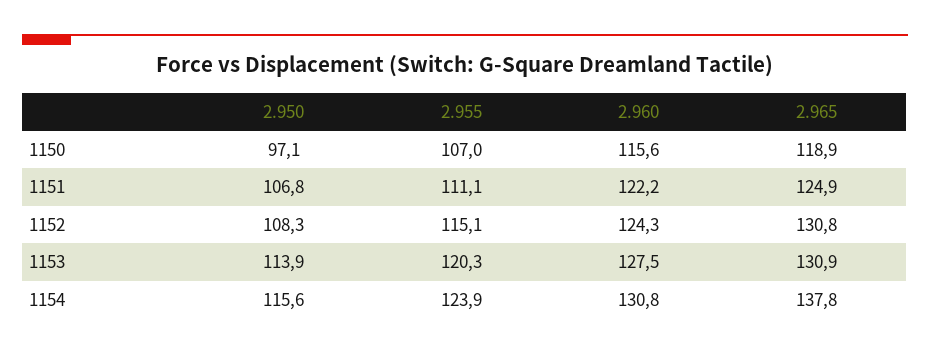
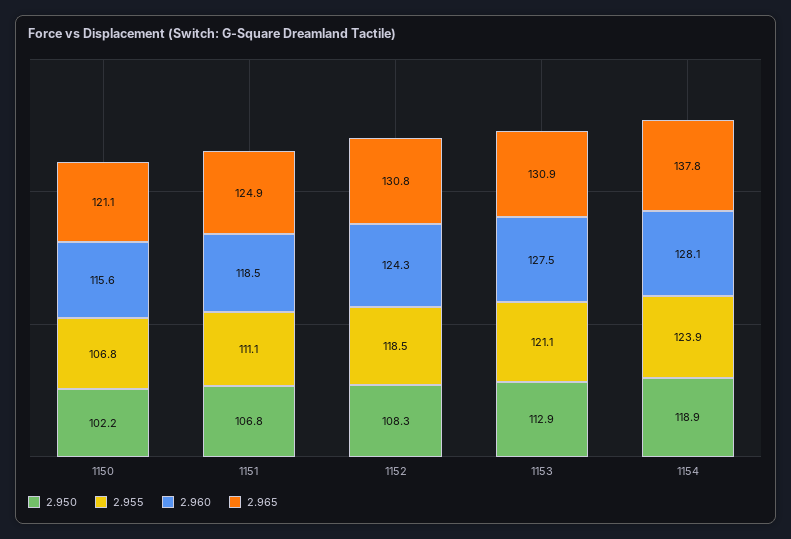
  {
    "2.950": {
-     "1150": 97.1,
+     "1150": 102.2,
      "1151": 106.8,
      "1152": 108.3,
-     "1153": 113.9,
+     "1153": 112.9,
-     "1154": 115.6
+     "1154": 118.9
    },
    "2.955": {
-     "1150": 107,
+     "1150": 106.8,
      "1151": 111.1,
-     "1152": 115.1,
+     "1152": 118.5,
-     "1153": 120.3,
+     "1153": 121.1,
      "1154": 123.9
    },
    "2.960": {
      "1150": 115.6,
-     "1151": 122.2,
+     "1151": 118.5,
      "1152": 124.3,
      "1153": 127.5,
-     "1154": 130.8
+     "1154": 128.1
    },
    "2.965": {
-     "1150": 118.9,
+     "1150": 121.1,
      "1151": 124.9,
      "1152": 130.8,
      "1153": 130.9,
      "1154": 137.8
    }
  }

